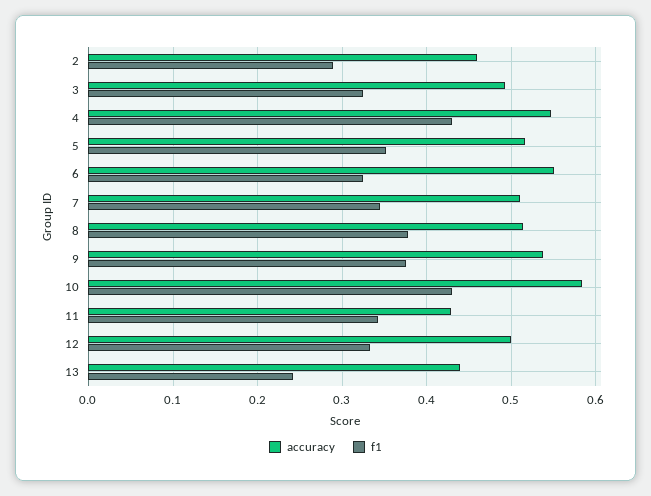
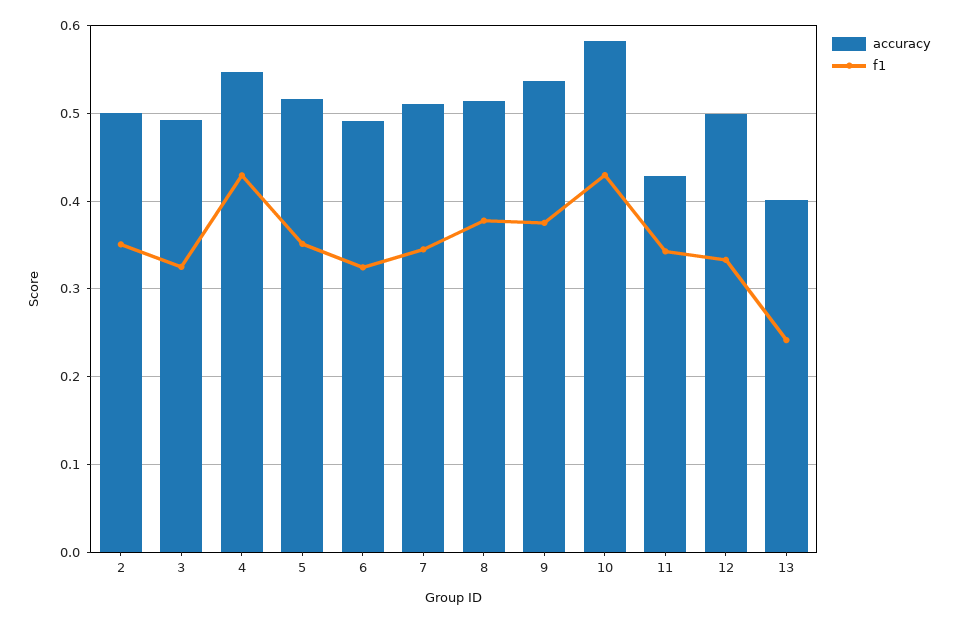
  {
    "accuracy": {
-     "2": 0.46,
+     "2": 0.5,
      "3": 0.49,
      "4": 0.55,
      "5": 0.52,
-     "6": 0.55,
+     "6": 0.49,
      "7": 0.51,
      "8": 0.51,
      "9": 0.54,
      "10": 0.58,
      "11": 0.43,
      "12": 0.5,
-     "13": 0.44
+     "13": 0.4
    },
    "f1": {
-     "2": 0.29,
+     "2": 0.35,
      "3": 0.33,
      "4": 0.43,
      "5": 0.35,
      "6": 0.32,
      "7": 0.35,
      "8": 0.38,
      "9": 0.38,
      "10": 0.43,
      "11": 0.34,
      "12": 0.33,
      "13": 0.24
    }
  }

